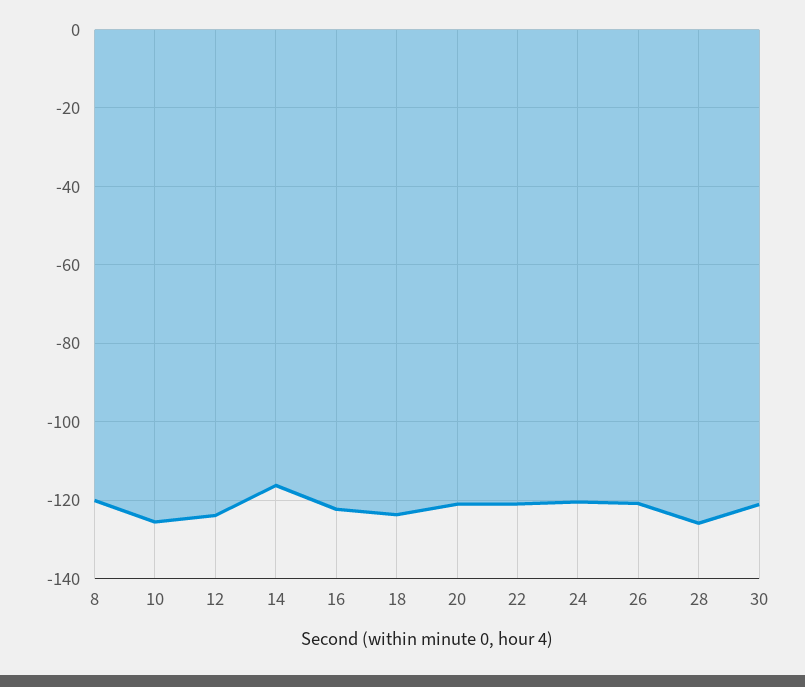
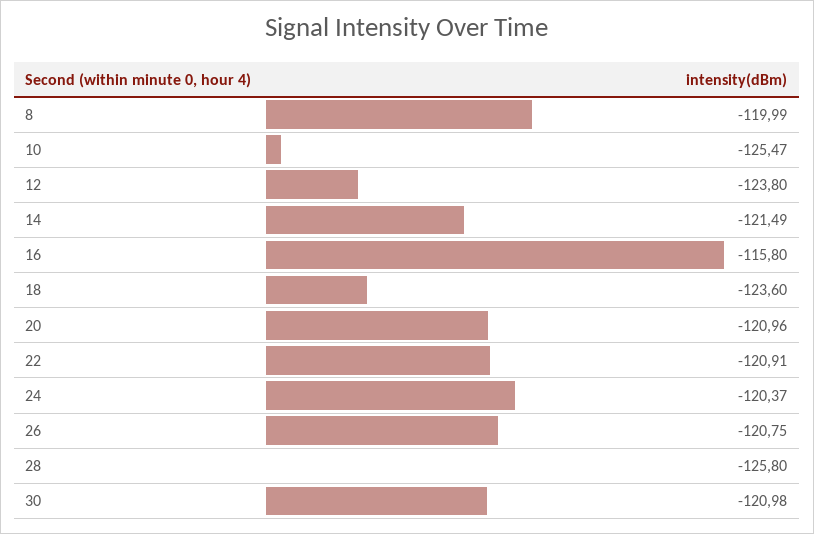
  {
    "8": -119.99,
    "10": -125.47,
    "12": -123.8,
-   "14": -116,
+   "14": -121.49,
-   "16": -122,
+   "16": -115.8,
    "18": -123.6,
    "20": -120.96,
    "22": -120.91,
    "24": -120.37,
    "26": -120.75,
    "28": -125.8,
    "30": -120.98
  }

